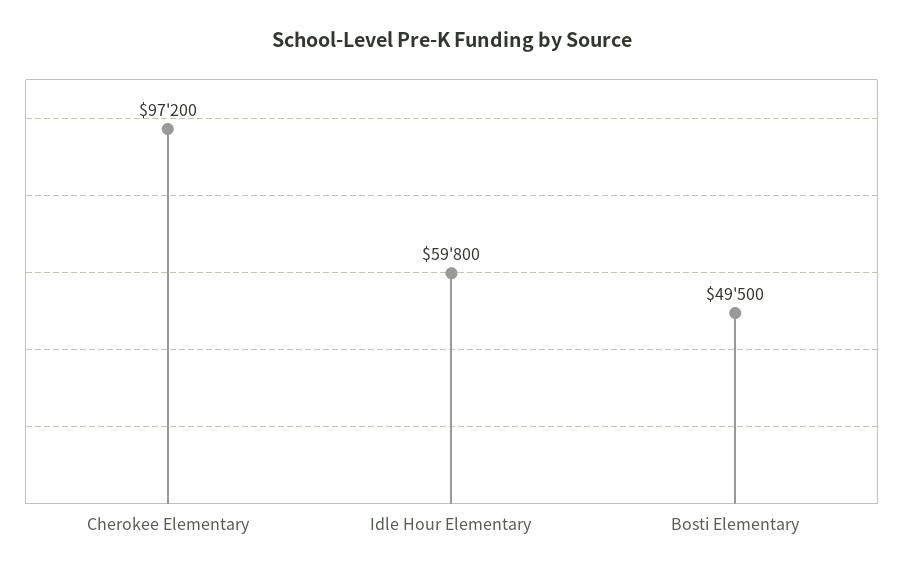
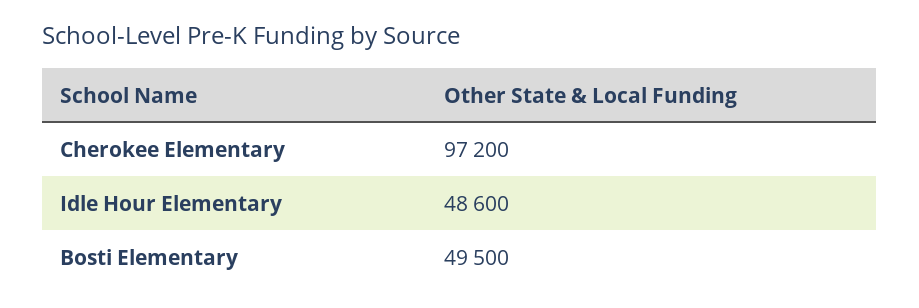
  {
    "Cherokee Elementary": 97200,
-   "Idle Hour Elementary": 59800,
+   "Idle Hour Elementary": 48600,
    "Bosti Elementary": 49500
  }

